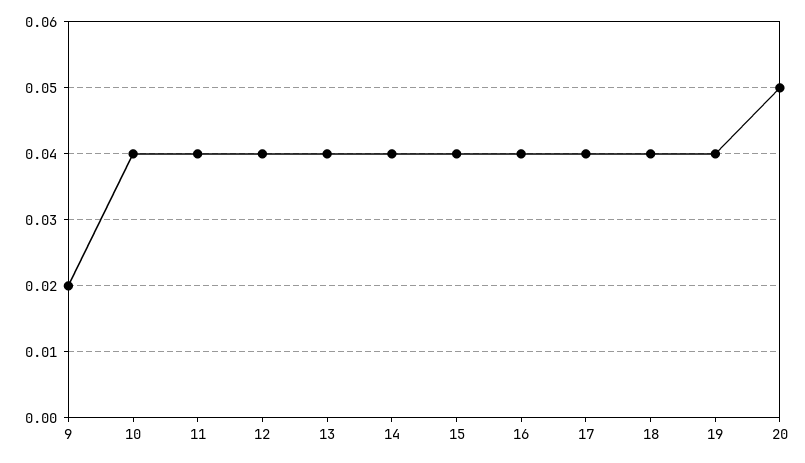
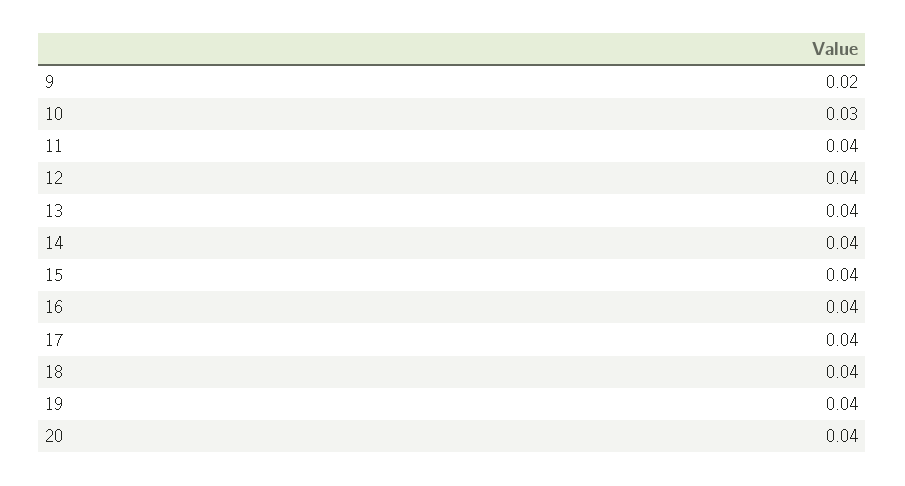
  {
    "9": 0.02,
-   "10": 0.04,
+   "10": 0.03,
    "11": 0.04,
    "12": 0.04,
    "13": 0.04,
    "14": 0.04,
    "15": 0.04,
    "16": 0.04,
    "17": 0.04,
    "18": 0.04,
    "19": 0.04,
-   "20": 0.05
+   "20": 0.04
  }

